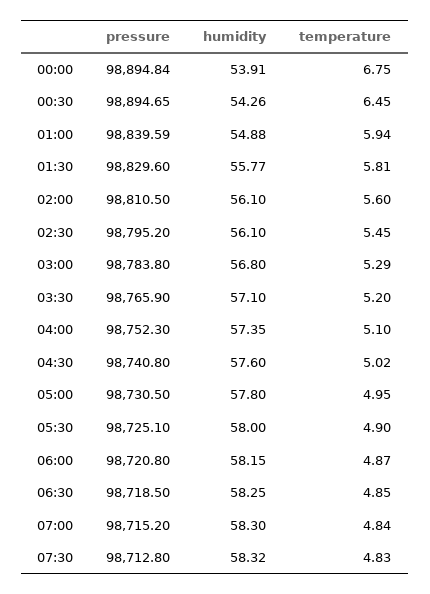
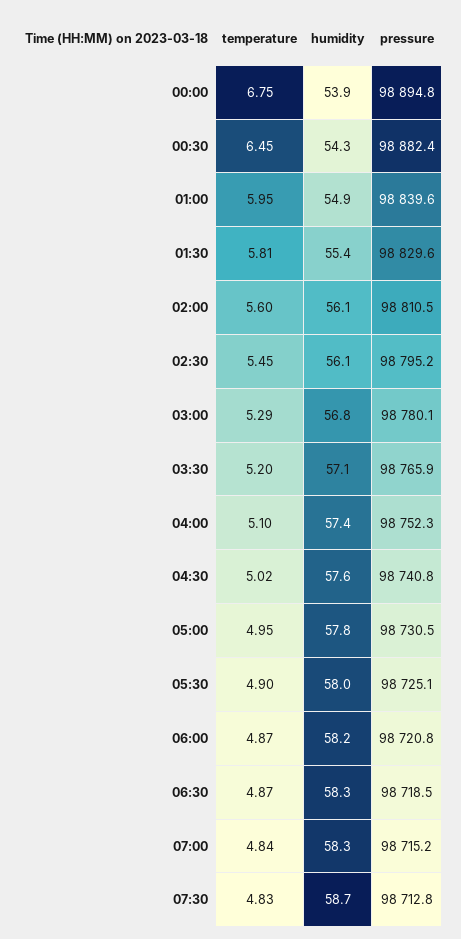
  {
    "pressure": {
      "00:00": 98894.84,
-     "00:30": 98894.65,
+     "00:30": 98882.4,
      "01:00": 98839.59,
      "01:30": 98829.6,
      "02:00": 98810.5,
      "02:30": 98795.2,
-     "03:00": 98783.8,
+     "03:00": 98780.1,
      "03:30": 98765.9,
      "04:00": 98752.3,
      "04:30": 98740.8,
      "05:00": 98730.5,
      "05:30": 98725.1,
      "06:00": 98720.8,
      "06:30": 98718.5,
      "07:00": 98715.2,
      "07:30": 98712.8
    },
    "humidity": {
      "00:00": 53.91,
      "00:30": 54.26,
      "01:00": 54.88,
-     "01:30": 55.77,
+     "01:30": 55.4,
      "02:00": 56.1,
      "02:30": 56.1,
      "03:00": 56.8,
      "03:30": 57.1,
      "04:00": 57.35,
      "04:30": 57.6,
      "05:00": 57.8,
      "05:30": 58,
      "06:00": 58.15,
      "06:30": 58.25,
      "07:00": 58.3,
-     "07:30": 58.32
+     "07:30": 58.7
    },
    "temperature": {
      "00:00": 6.75,
      "00:30": 6.45,
-     "01:00": 5.94,
+     "01:00": 5.95,
      "01:30": 5.81,
      "02:00": 5.6,
      "02:30": 5.45,
      "03:00": 5.29,
      "03:30": 5.2,
      "04:00": 5.1,
      "04:30": 5.02,
      "05:00": 4.95,
      "05:30": 4.9,
      "06:00": 4.87,
-     "06:30": 4.85,
+     "06:30": 4.87,
      "07:00": 4.84,
      "07:30": 4.83
    }
  }

